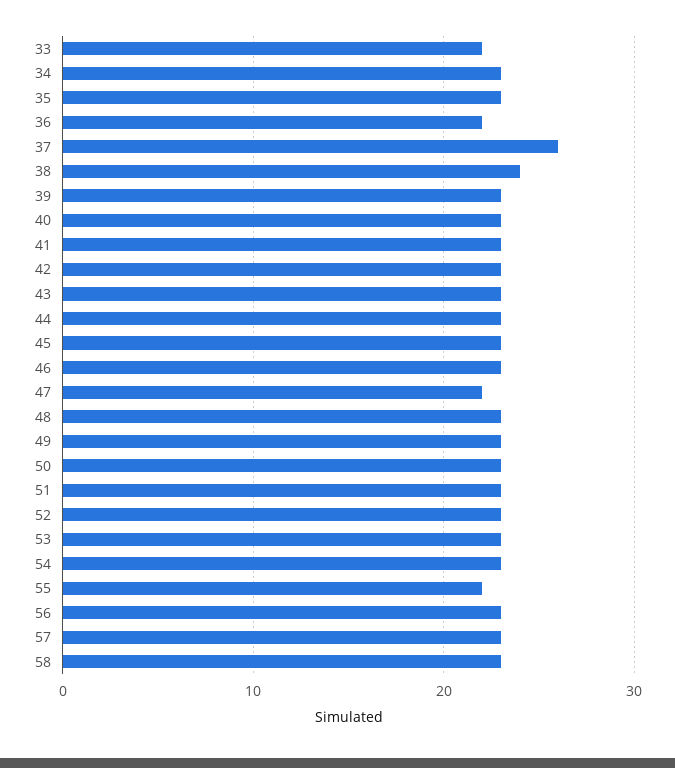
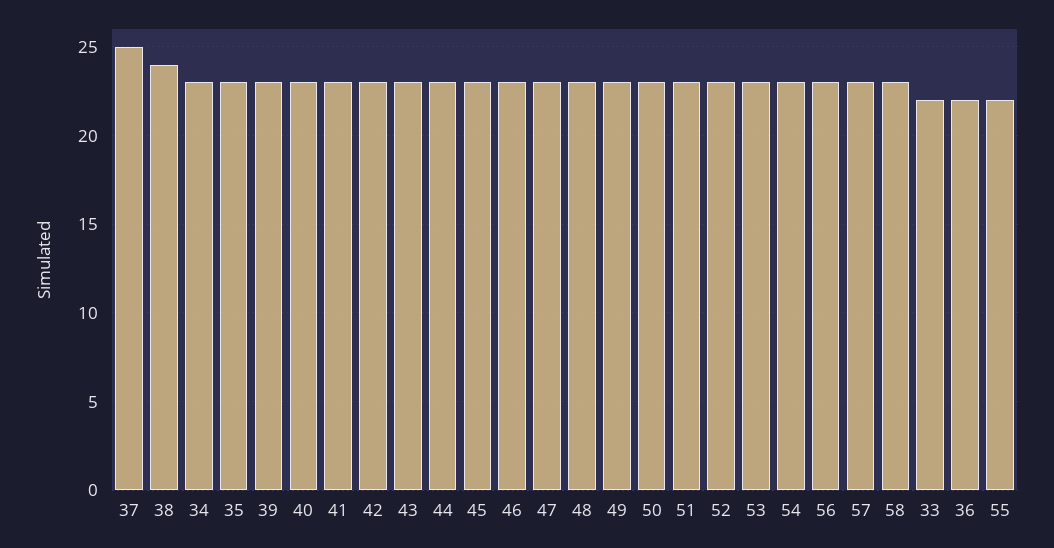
  {
    "33": 22,
    "34": 23,
    "35": 23,
    "36": 22,
-   "37": 26,
+   "37": 25,
    "38": 24,
    "39": 23,
    "40": 23,
    "41": 23,
    "42": 23,
    "43": 23,
    "44": 23,
    "45": 23,
    "46": 23,
-   "47": 22,
+   "47": 23,
    "48": 23,
    "49": 23,
    "50": 23,
    "51": 23,
    "52": 23,
    "53": 23,
    "54": 23,
    "55": 22,
    "56": 23,
    "57": 23,
    "58": 23
  }

